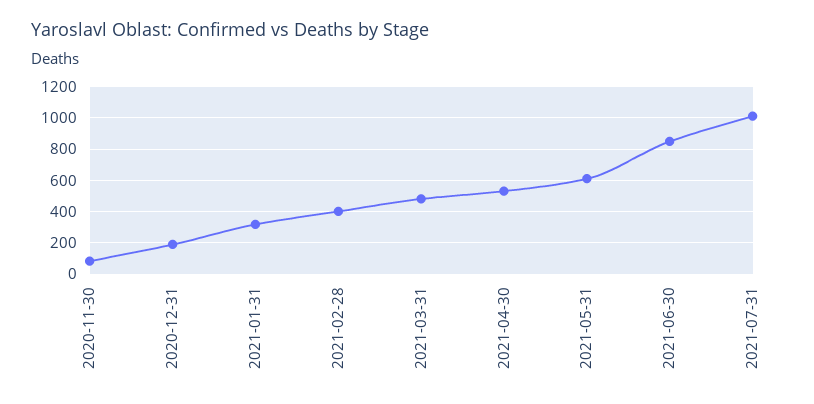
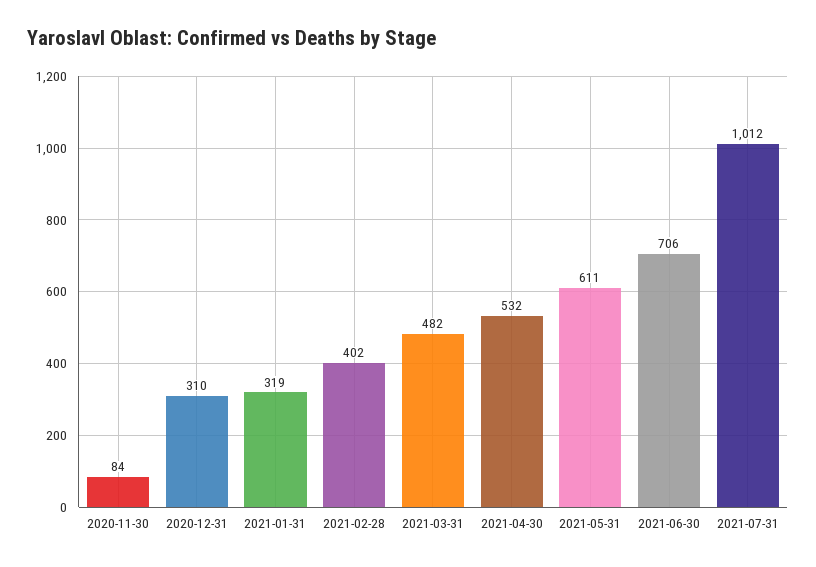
  {
    "2020-11-30": 84,
-   "2020-12-31": 200,
+   "2020-12-31": 310,
    "2021-01-31": 319,
    "2021-02-28": 402,
    "2021-03-31": 482,
    "2021-04-30": 532,
    "2021-05-31": 611,
-   "2021-06-30": 850,
+   "2021-06-30": 706,
    "2021-07-31": 1012
  }

